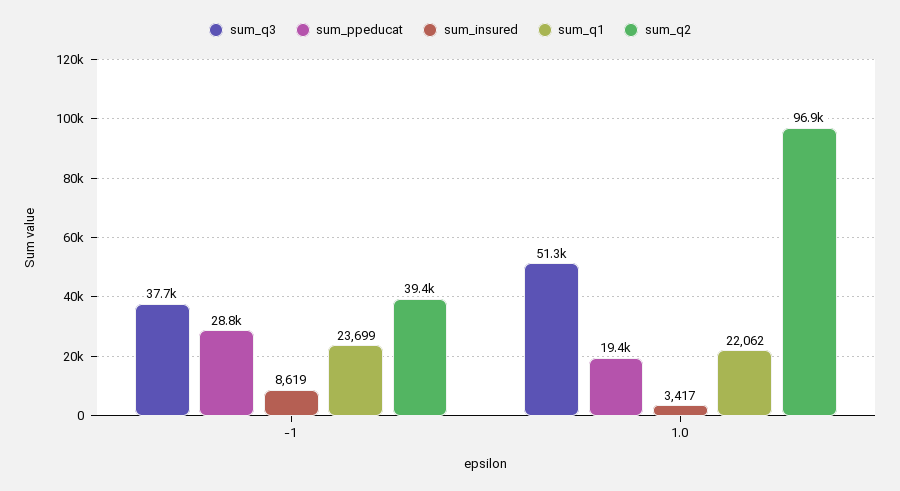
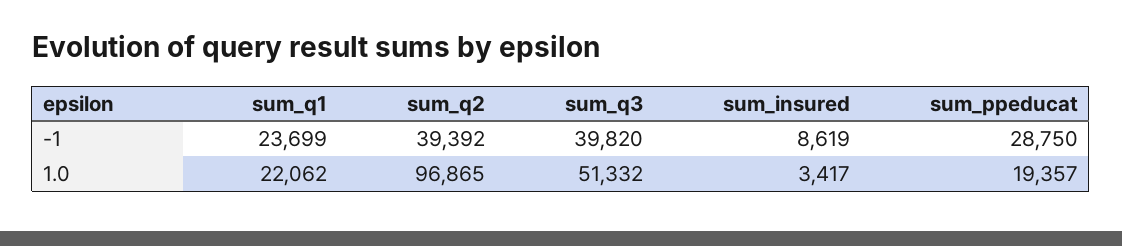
  {
    "sum_q3": {
-     "-1": 37700,
+     "-1": 39820,
      "1.0": 51332
    },
    "sum_ppeducat": {
      "-1": 28750,
      "1.0": 19357
    },
    "sum_insured": {
      "-1": 8619,
      "1.0": 3417
    },
    "sum_q1": {
      "-1": 23699,
      "1.0": 22062
    },
    "sum_q2": {
      "-1": 39392,
      "1.0": 96865
    }
  }

